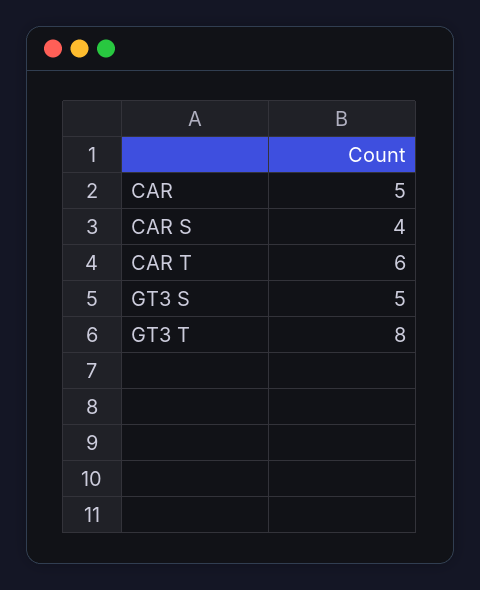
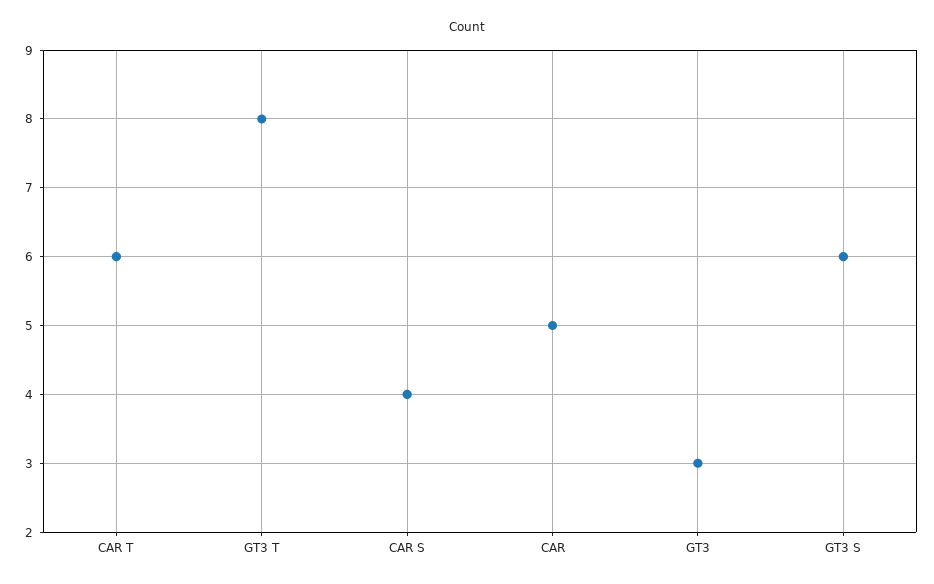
  {
    "CAR": 5,
    "CAR S": 4,
    "CAR T": 6,
-   "GT3 S": 5,
+   "GT3 S": 6,
-   "GT3 T": 8
+   "GT3 T": 8,
+   "GT3": 3
  }

